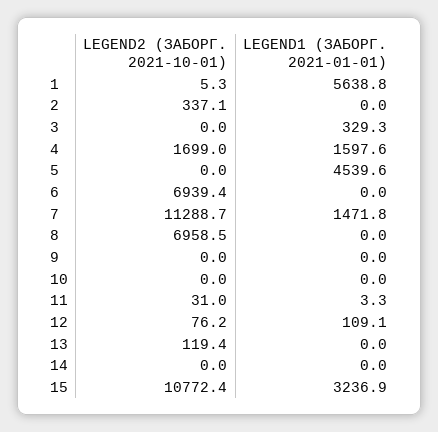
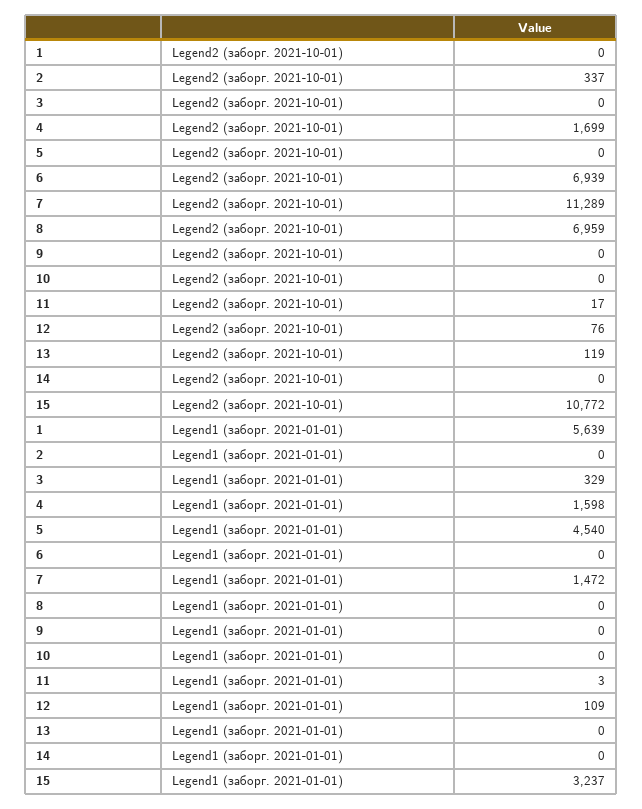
  {
    "LEGEND2 (ЗАБОРГ. 2021-10-01)": {
-     "1": 5.3,
+     "1": 0,
      "2": 337.1,
      "3": 0,
      "4": 1699,
      "5": 0,
      "6": 6939.4,
      "7": 11288.7,
      "8": 6958.5,
      "9": 0,
      "10": 0,
-     "11": 31,
+     "11": 17,
      "12": 76.2,
      "13": 119.4,
      "14": 0,
      "15": 10772.4
    },
    "LEGEND1 (ЗАБОРГ. 2021-01-01)": {
      "1": 5638.8,
      "2": 0,
      "3": 329.3,
      "4": 1597.6,
      "5": 4539.6,
      "6": 0,
      "7": 1471.8,
      "8": 0,
      "9": 0,
      "10": 0,
      "11": 3.3,
      "12": 109.1,
      "13": 0,
      "14": 0,
      "15": 3236.9
    }
  }

